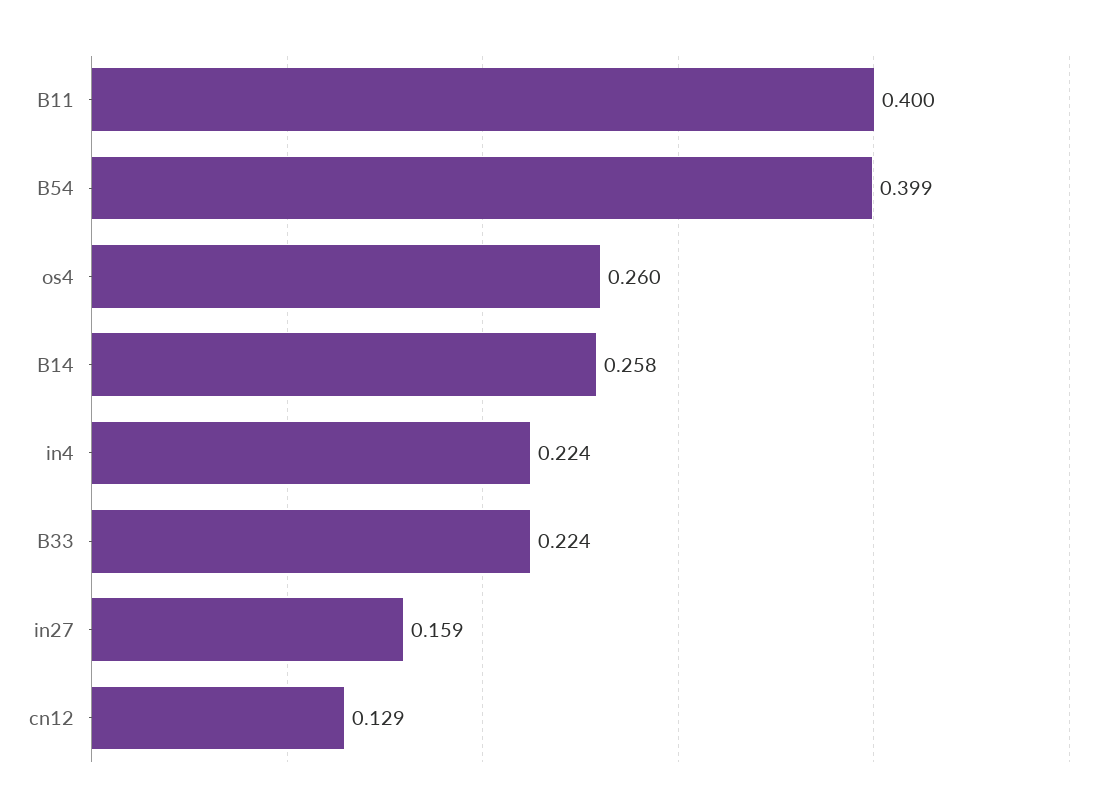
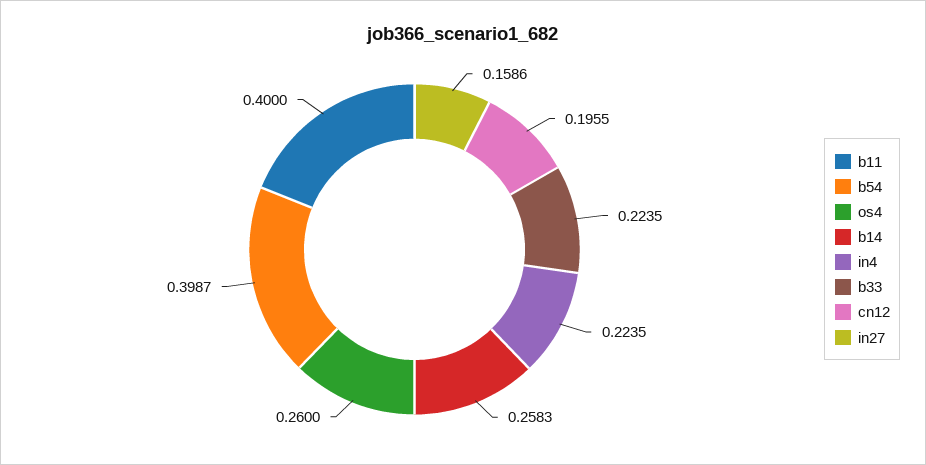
  {
    "B11": 0.4,
    "B54": 0.3987,
    "os4": 0.26,
    "B14": 0.2583,
    "in4": 0.2235,
    "B33": 0.2235,
    "in27": 0.1586,
-   "cn12": 0.129
+   "cn12": 0.1955
  }

